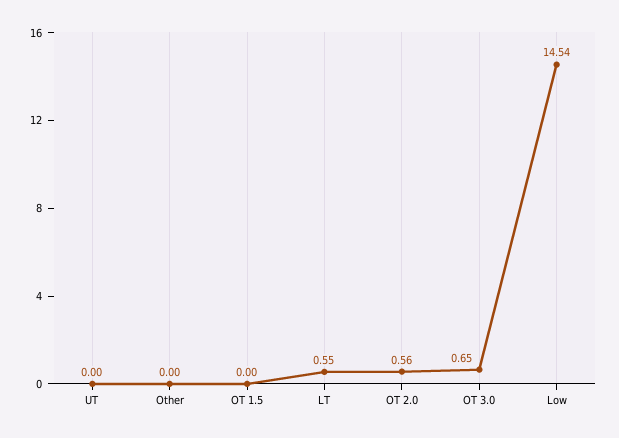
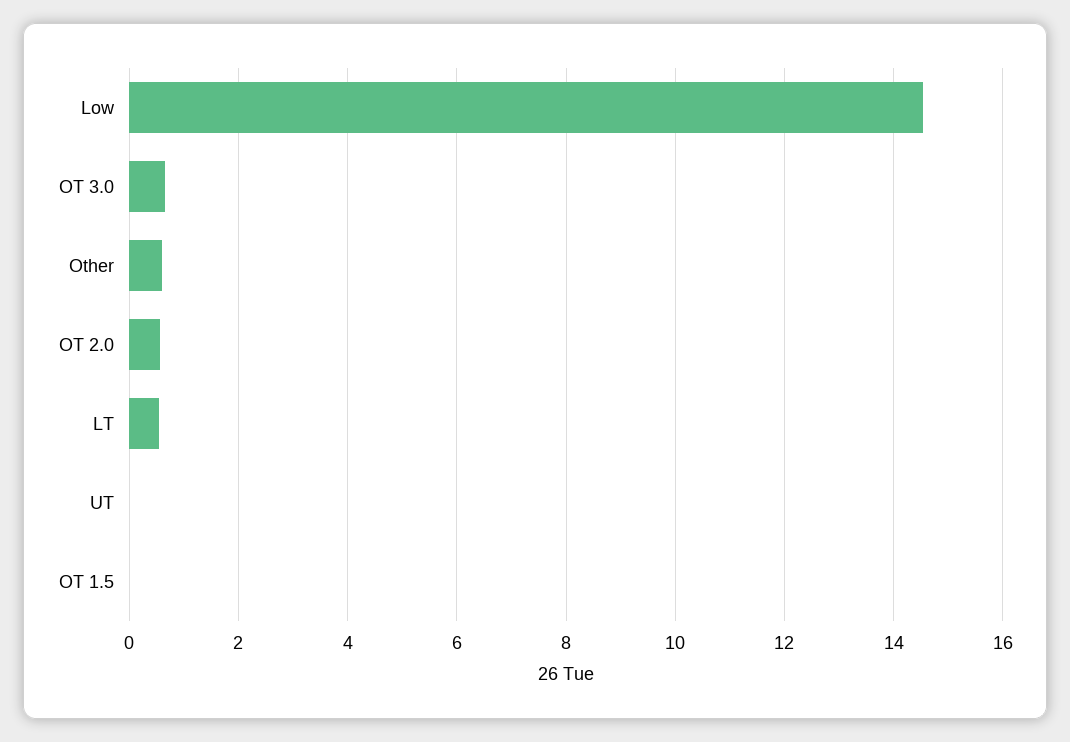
  {
    "UT": 0,
-   "Other": 0,
+   "Other": 0.6,
    "OT 1.5": 0,
    "LT": 0.55,
    "OT 2.0": 0.56,
    "OT 3.0": 0.65,
    "Low": 14.54
  }

